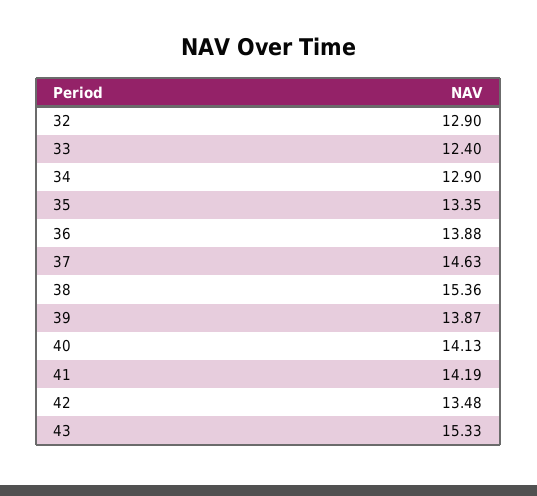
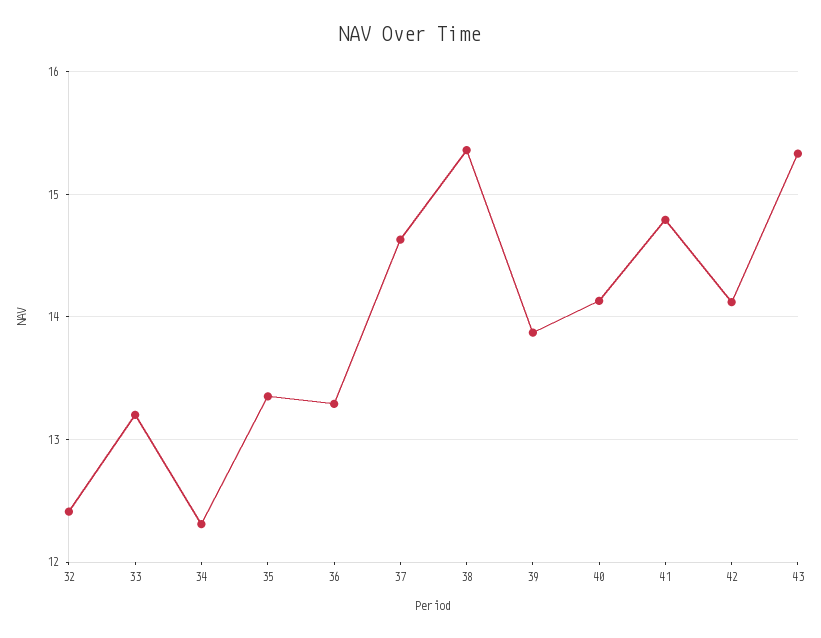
  {
-   "32": 12.9,
+   "32": 12.4,
-   "33": 12.4,
+   "33": 13.2,
-   "34": 12.9,
+   "34": 12.3,
    "35": 13.35,
-   "36": 13.88,
+   "36": 13.3,
    "37": 14.63,
    "38": 15.36,
    "39": 13.87,
    "40": 14.13,
-   "41": 14.19,
+   "41": 14.8,
-   "42": 13.48,
+   "42": 14.1,
    "43": 15.33
  }

